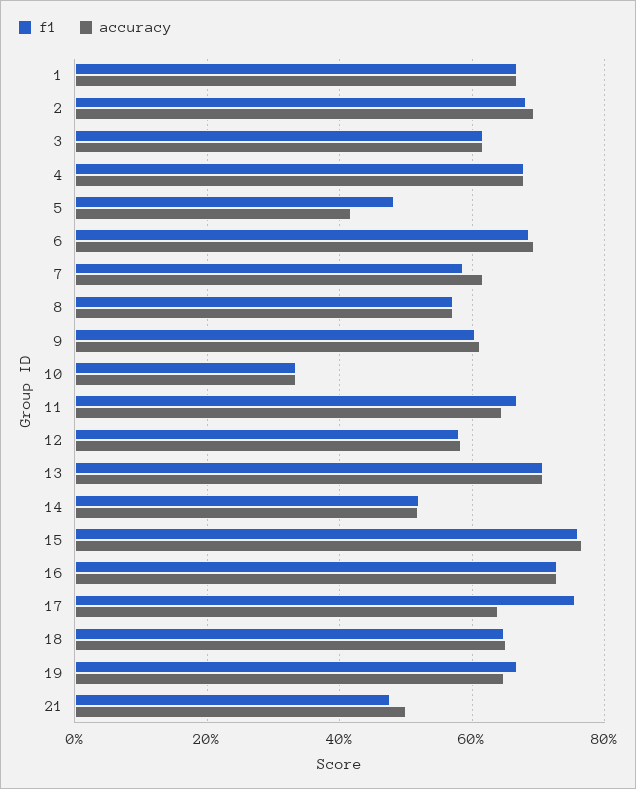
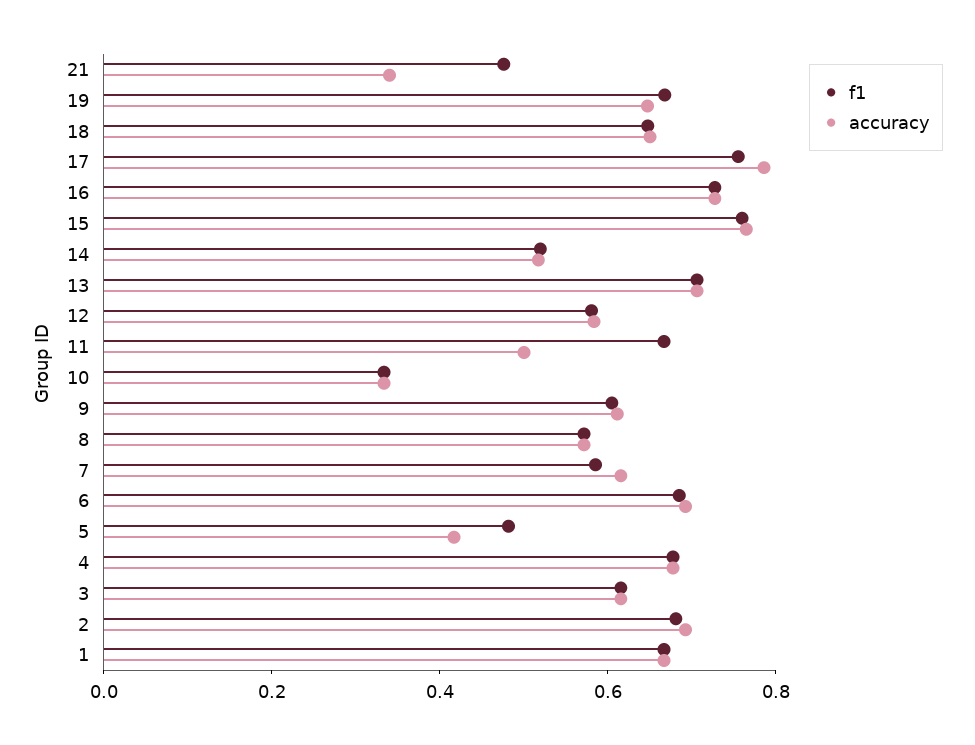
  {
    "f1": {
      "1": 0.66,
      "2": 0.68,
      "3": 0.62,
      "4": 0.68,
      "5": 0.48,
      "6": 0.68,
      "7": 0.58,
      "8": 0.58,
      "9": 0.6,
      "10": 0.34,
      "11": 0.66,
      "12": 0.58,
      "13": 0.7,
      "14": 0.52,
      "15": 0.76,
      "16": 0.72,
      "17": 0.76,
      "18": 0.64,
      "19": 0.66,
      "21": 0.48
    },
    "accuracy": {
      "1": 0.66,
      "2": 0.7,
      "3": 0.62,
      "4": 0.68,
      "5": 0.42,
      "6": 0.7,
      "7": 0.62,
      "8": 0.58,
      "9": 0.62,
      "10": 0.34,
-     "11": 0.64,
+     "11": 0.5,
      "12": 0.58,
      "13": 0.7,
      "14": 0.52,
      "15": 0.76,
      "16": 0.72,
-     "17": 0.64,
+     "17": 0.8,
      "18": 0.66,
      "19": 0.64,
-     "21": 0.5
+     "21": 0.35
    }
  }

